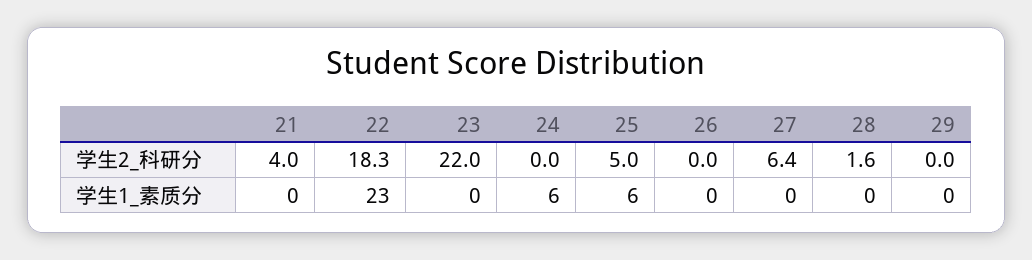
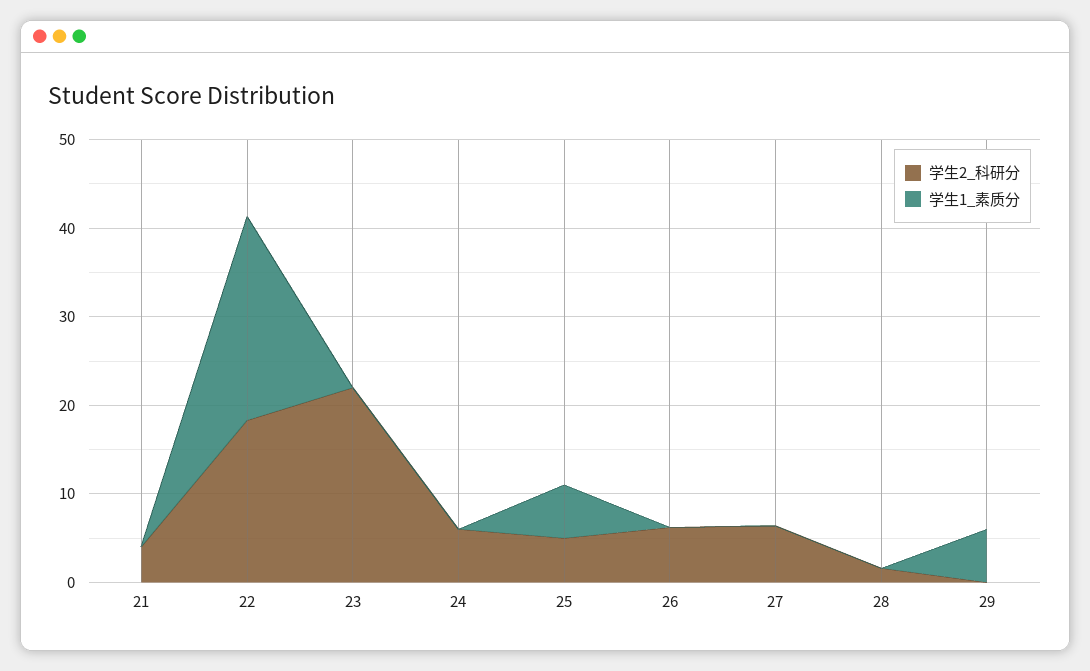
  {
    "学生2_科研分": {
      "21": 4,
      "22": 18.3,
      "23": 22,
-     "24": 0,
+     "24": 6,
      "25": 5,
-     "26": 0,
+     "26": 6,
      "27": 6.4,
      "28": 1.6,
      "29": 0
    },
    "学生1_素质分": {
      "21": 0,
      "22": 23,
      "23": 0,
-     "24": 6,
+     "24": 0,
      "25": 6,
      "26": 0,
      "27": 0,
      "28": 0,
-     "29": 0
+     "29": 6
    }
  }

